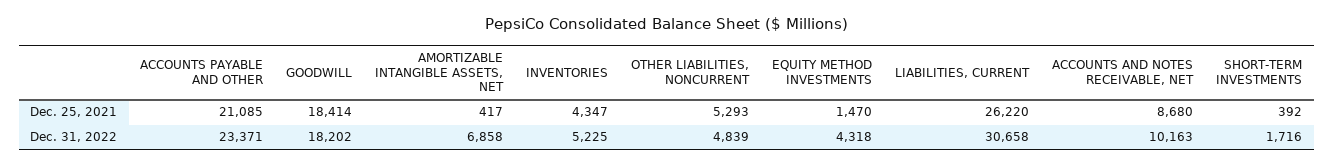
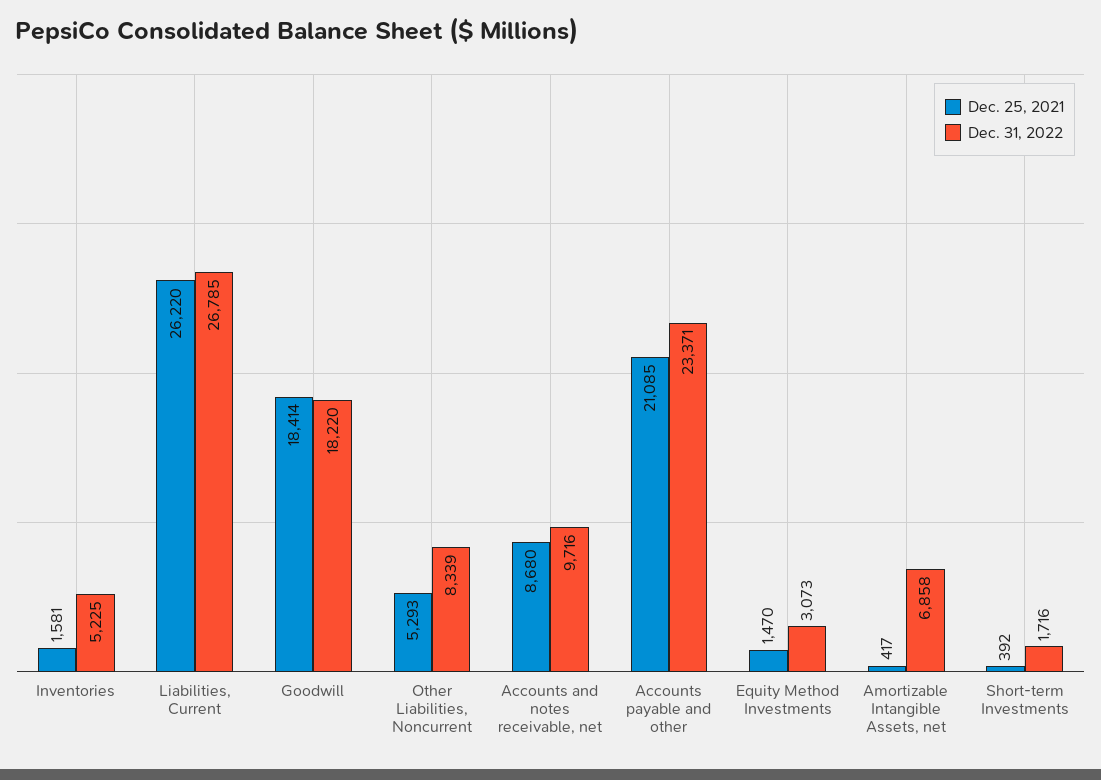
  {
    "Dec. 25, 2021": {
      "ACCOUNTS PAYABLE AND OTHER": 21085,
      "GOODWILL": 18414,
      "AMORTIZABLE INTANGIBLE ASSETS, NET": 417,
-     "INVENTORIES": 4347,
+     "INVENTORIES": 1581,
      "OTHER LIABILITIES, NONCURRENT": 5293,
      "EQUITY METHOD INVESTMENTS": 1470,
      "LIABILITIES, CURRENT": 26220,
      "ACCOUNTS AND NOTES RECEIVABLE, NET": 8680,
      "SHORT-TERM INVESTMENTS": 392
    },
    "Dec. 31, 2022": {
      "ACCOUNTS PAYABLE AND OTHER": 23371,
-     "GOODWILL": 18202,
+     "GOODWILL": 18220,
      "AMORTIZABLE INTANGIBLE ASSETS, NET": 6858,
      "INVENTORIES": 5225,
-     "OTHER LIABILITIES, NONCURRENT": 4839,
+     "OTHER LIABILITIES, NONCURRENT": 8339,
-     "EQUITY METHOD INVESTMENTS": 4318,
+     "EQUITY METHOD INVESTMENTS": 3073,
-     "LIABILITIES, CURRENT": 30658,
+     "LIABILITIES, CURRENT": 26785,
-     "ACCOUNTS AND NOTES RECEIVABLE, NET": 10163,
+     "ACCOUNTS AND NOTES RECEIVABLE, NET": 9716,
      "SHORT-TERM INVESTMENTS": 1716
    }
  }

